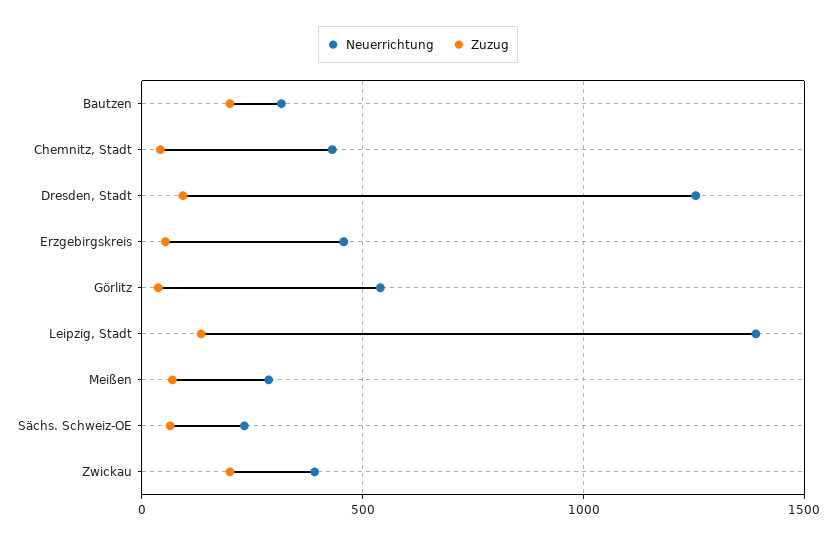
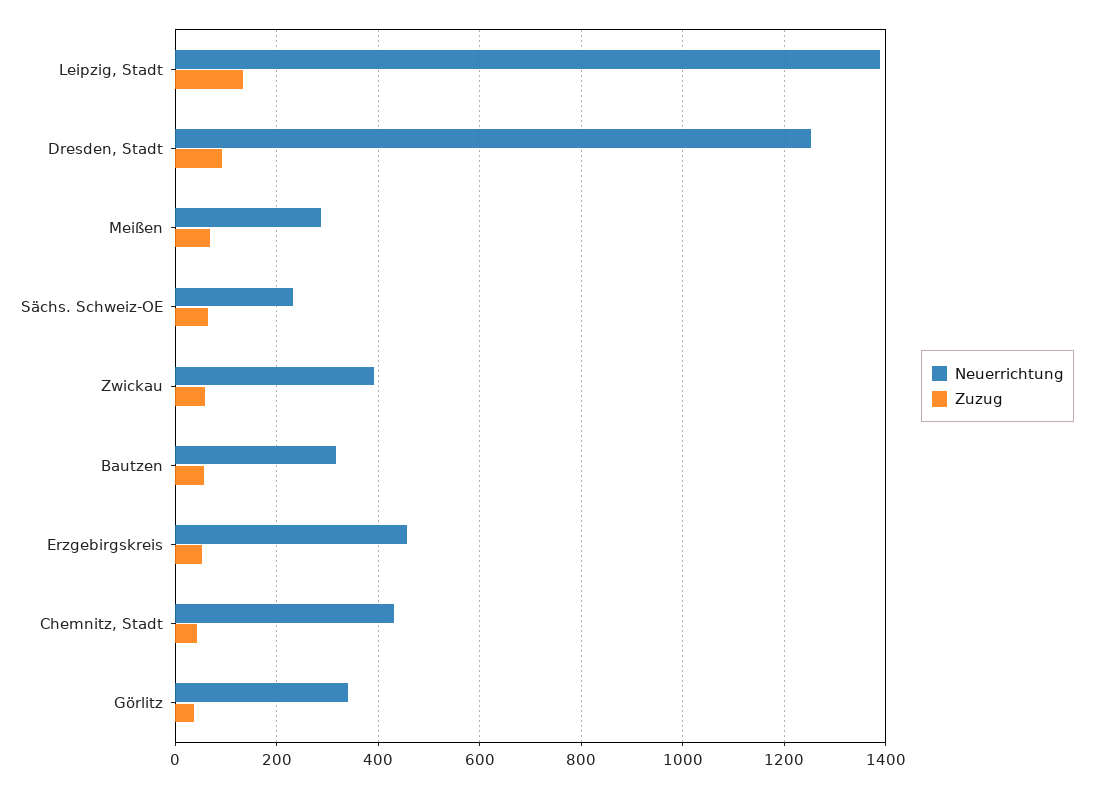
  {
    "Neuerrichtung": {
      "Bautzen": 320,
      "Chemnitz, Stadt": 440,
      "Dresden, Stadt": 1260,
      "Erzgebirgskreis": 460,
-     "Görlitz": 550,
+     "Görlitz": 340,
      "Leipzig, Stadt": 1400,
      "Meißen": 280,
      "Sächs. Schweiz-OE": 240,
      "Zwickau": 400
    },
    "Zuzug": {
-     "Bautzen": 200,
+     "Bautzen": 60,
      "Chemnitz, Stadt": 40,
      "Dresden, Stadt": 100,
      "Erzgebirgskreis": 60,
      "Görlitz": 40,
      "Leipzig, Stadt": 140,
      "Meißen": 60,
      "Sächs. Schweiz-OE": 60,
-     "Zwickau": 200
+     "Zwickau": 60
    }
  }

